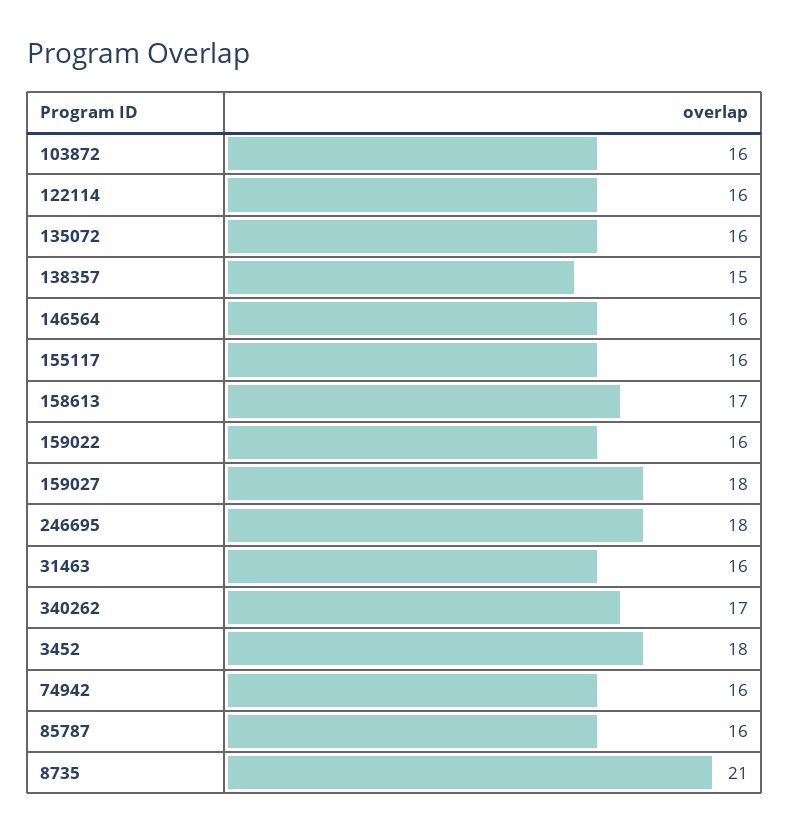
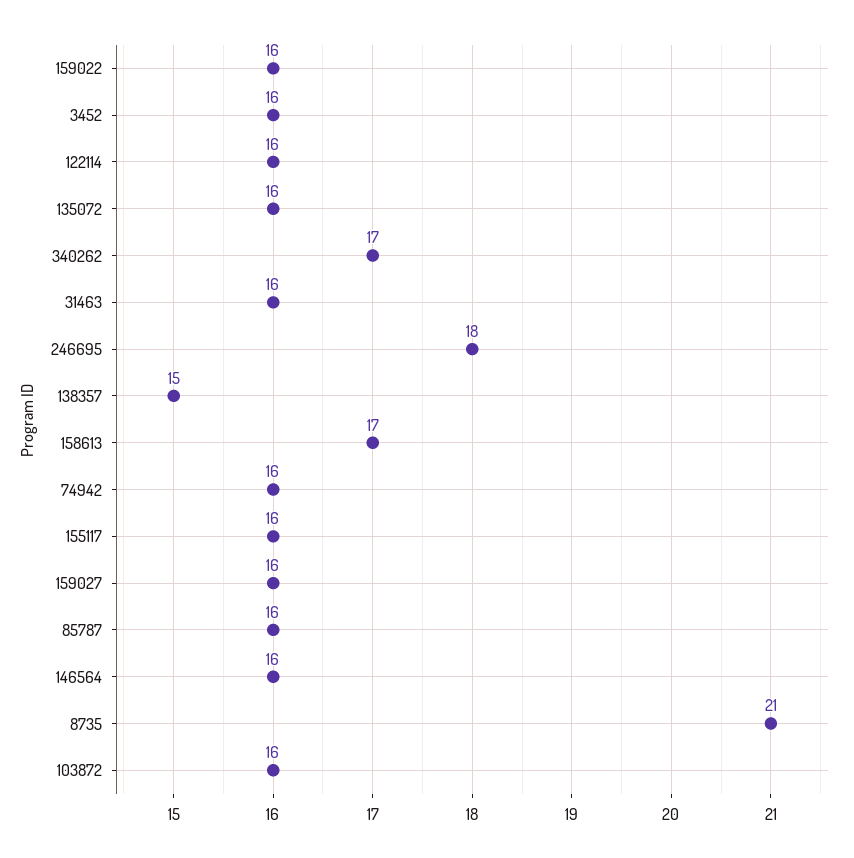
  {
    "103872": 16,
    "122114": 16,
    "135072": 16,
    "138357": 15,
    "146564": 16,
    "155117": 16,
    "158613": 17,
    "159022": 16,
-   "159027": 18,
+   "159027": 16,
    "246695": 18,
    "31463": 16,
    "340262": 17,
-   "3452": 18,
+   "3452": 16,
    "74942": 16,
    "85787": 16,
    "8735": 21
  }

